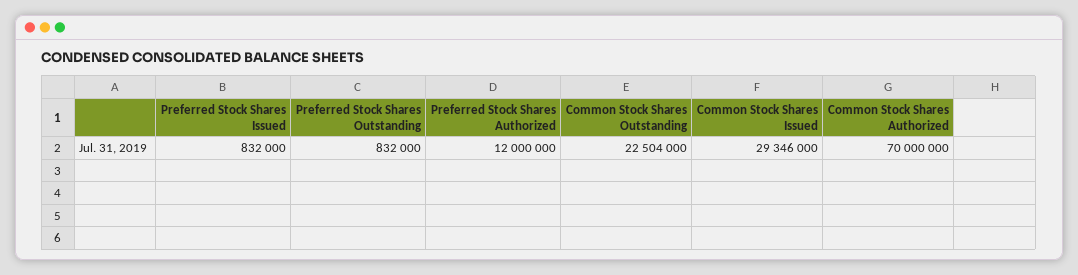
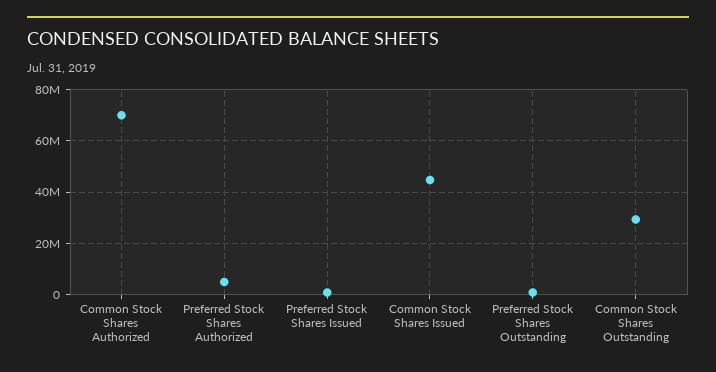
  {
    "Preferred Stock Shares Issued": 832000,
    "Preferred Stock Shares Outstanding": 832000,
-   "Preferred Stock Shares Authorized": 12000000,
+   "Preferred Stock Shares Authorized": 5000000,
-   "Common Stock Shares Outstanding": 22504000,
+   "Common Stock Shares Outstanding": 30000000,
-   "Common Stock Shares Issued": 29346000,
+   "Common Stock Shares Issued": 45000000,
    "Common Stock Shares Authorized": 70000000
  }

